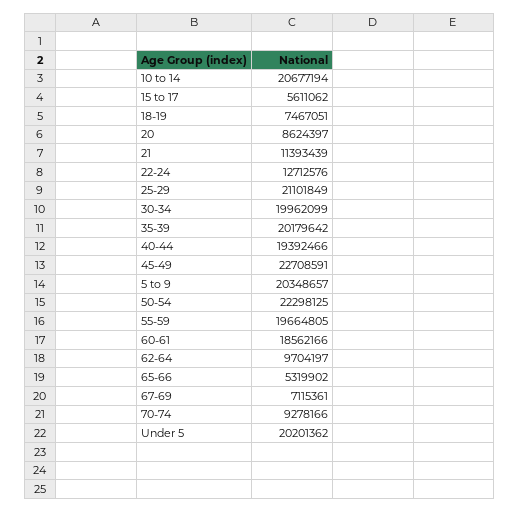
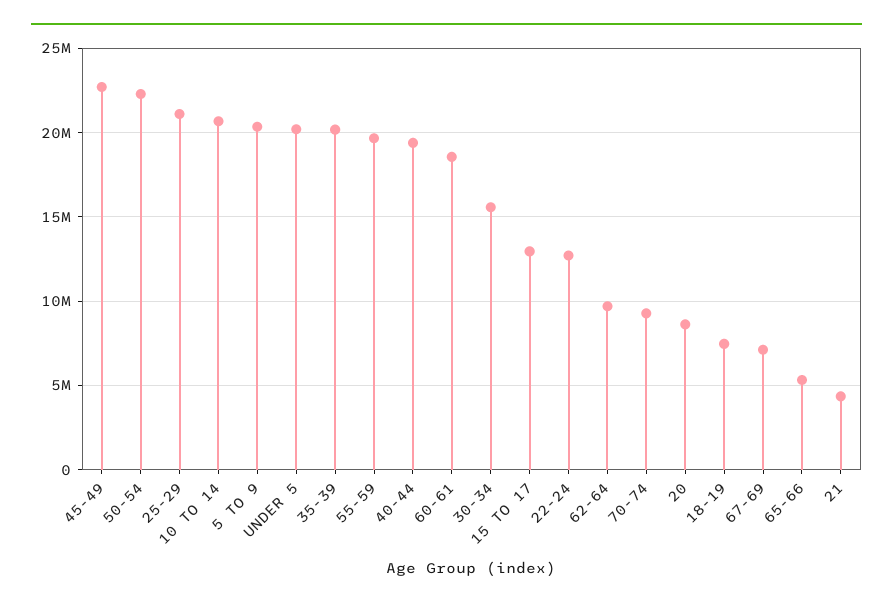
  {
    "10 to 14": 20677194,
-   "15 to 17": 5611062,
+   "15 to 17": 13000000,
    "18-19": 7467051,
    "20": 8624397,
-   "21": 11393439,
+   "21": 4500000,
    "22-24": 12712576,
    "25-29": 21101849,
-   "30-34": 19962099,
+   "30-34": 15500000,
    "35-39": 20179642,
    "40-44": 19392466,
    "45-49": 22708591,
    "5 to 9": 20348657,
    "50-54": 22298125,
    "55-59": 19664805,
    "60-61": 18562166,
    "62-64": 9704197,
    "65-66": 5319902,
    "67-69": 7115361,
    "70-74": 9278166,
    "Under 5": 20201362
  }

